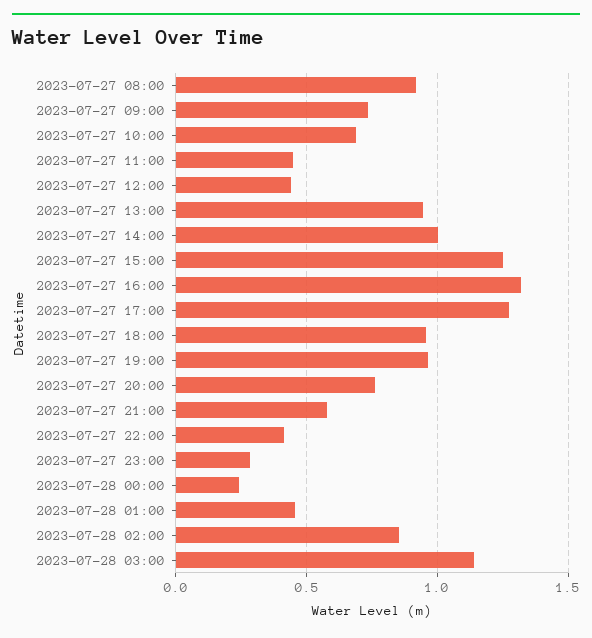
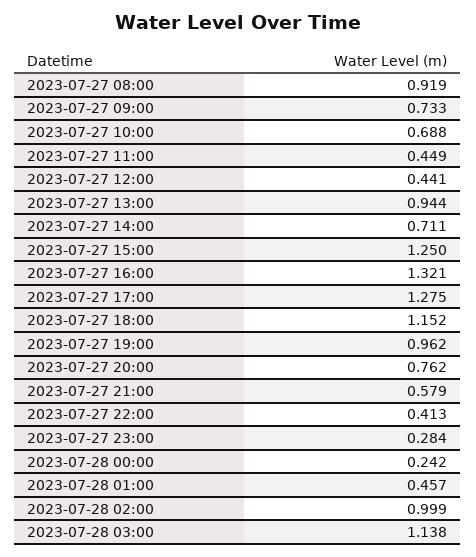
  {
    "2023-07-27 08:00": 0.919,
    "2023-07-27 09:00": 0.733,
    "2023-07-27 10:00": 0.688,
    "2023-07-27 11:00": 0.449,
    "2023-07-27 12:00": 0.441,
    "2023-07-27 13:00": 0.944,
-   "2023-07-27 14:00": 1,
+   "2023-07-27 14:00": 0.711,
    "2023-07-27 15:00": 1.25,
    "2023-07-27 16:00": 1.321,
    "2023-07-27 17:00": 1.275,
-   "2023-07-27 18:00": 0.95,
+   "2023-07-27 18:00": 1.152,
    "2023-07-27 19:00": 0.962,
    "2023-07-27 20:00": 0.762,
    "2023-07-27 21:00": 0.579,
    "2023-07-27 22:00": 0.413,
    "2023-07-27 23:00": 0.284,
    "2023-07-28 00:00": 0.242,
    "2023-07-28 01:00": 0.457,
-   "2023-07-28 02:00": 0.85,
+   "2023-07-28 02:00": 0.999,
    "2023-07-28 03:00": 1.138
  }

